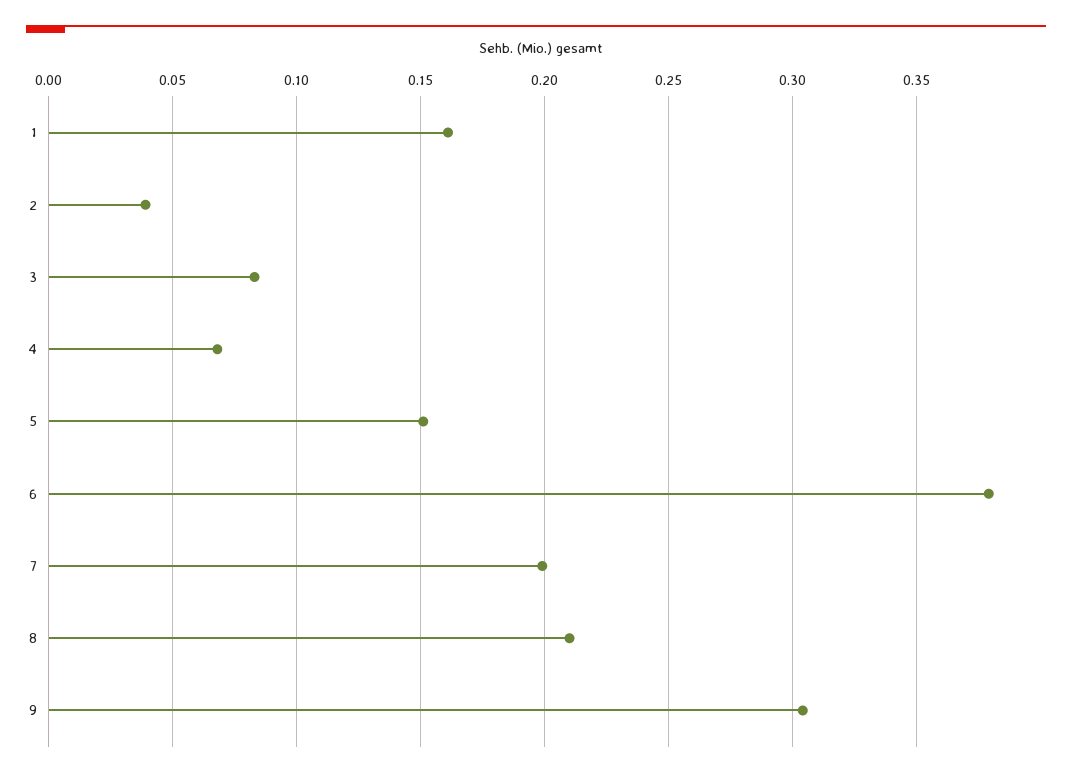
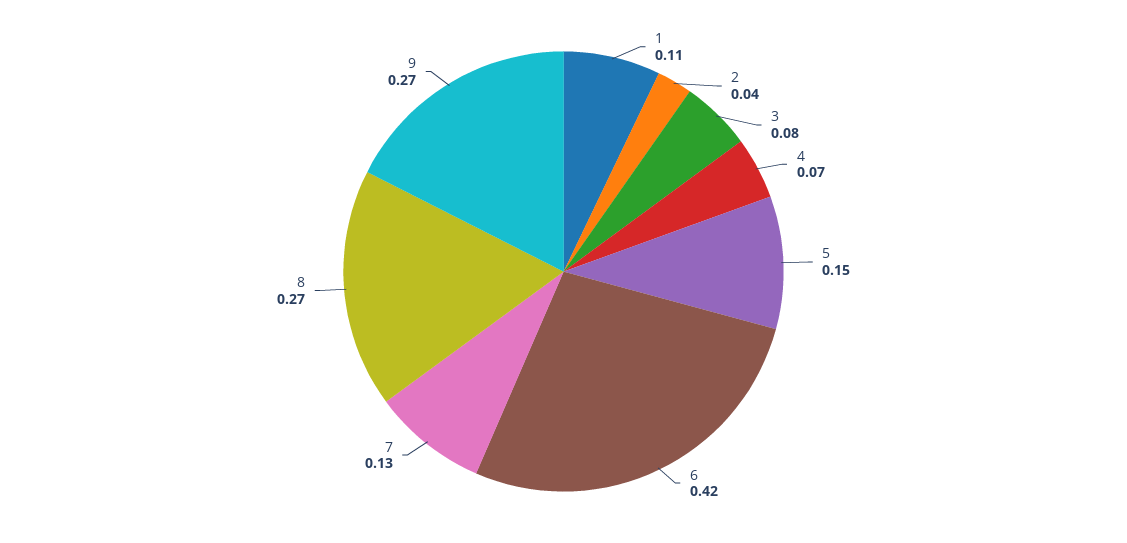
  {
-   "1": 0.16,
+   "1": 0.11,
    "2": 0.04,
    "3": 0.08,
    "4": 0.07,
    "5": 0.15,
-   "6": 0.38,
+   "6": 0.42,
-   "7": 0.2,
+   "7": 0.13,
-   "8": 0.21,
+   "8": 0.27,
-   "9": 0.305
+   "9": 0.27
  }

